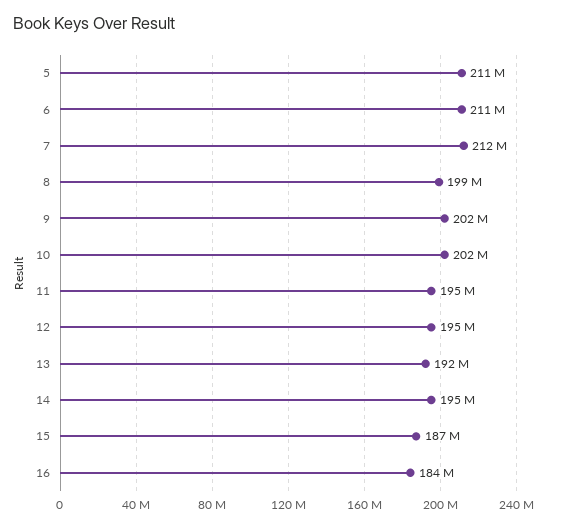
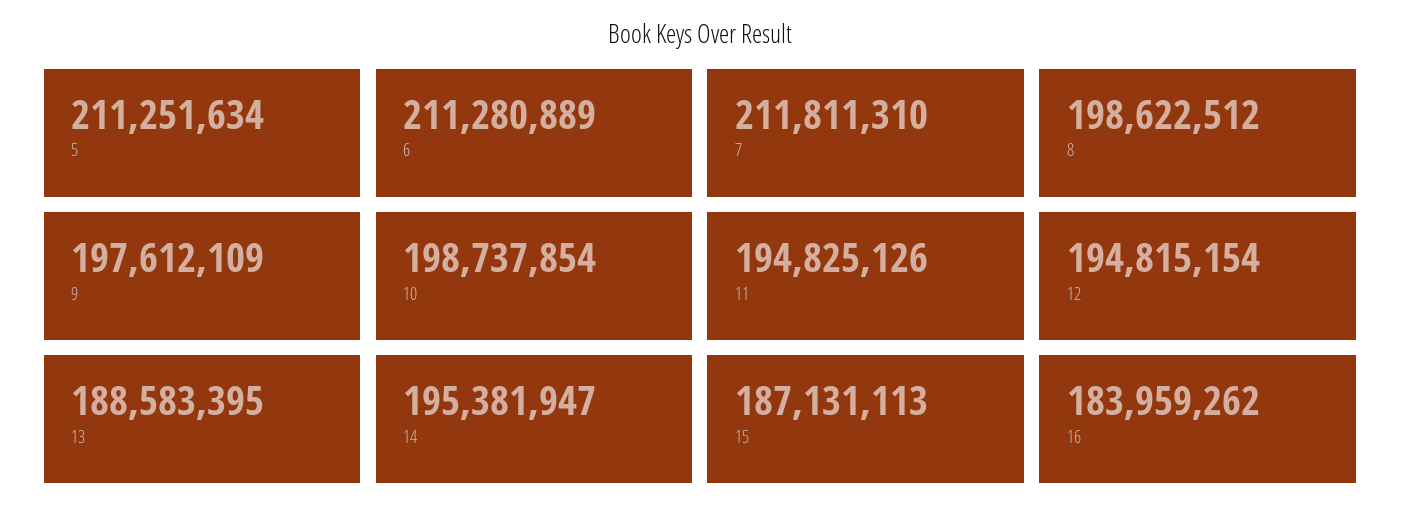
  {
    "5": 211251634,
    "6": 211280889,
    "7": 211811310,
    "8": 198622512,
-   "9": 202000000,
+   "9": 197612109,
-   "10": 202000000,
+   "10": 198737854,
    "11": 194825126,
    "12": 194815154,
-   "13": 192000000,
+   "13": 188583395,
    "14": 195381947,
    "15": 187131113,
    "16": 183959262
  }

